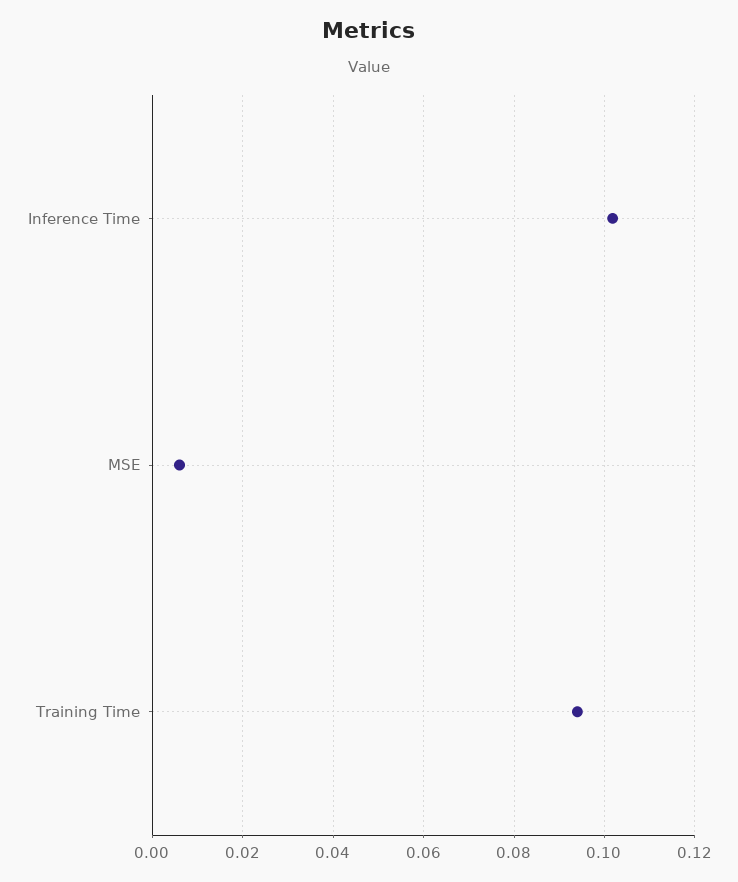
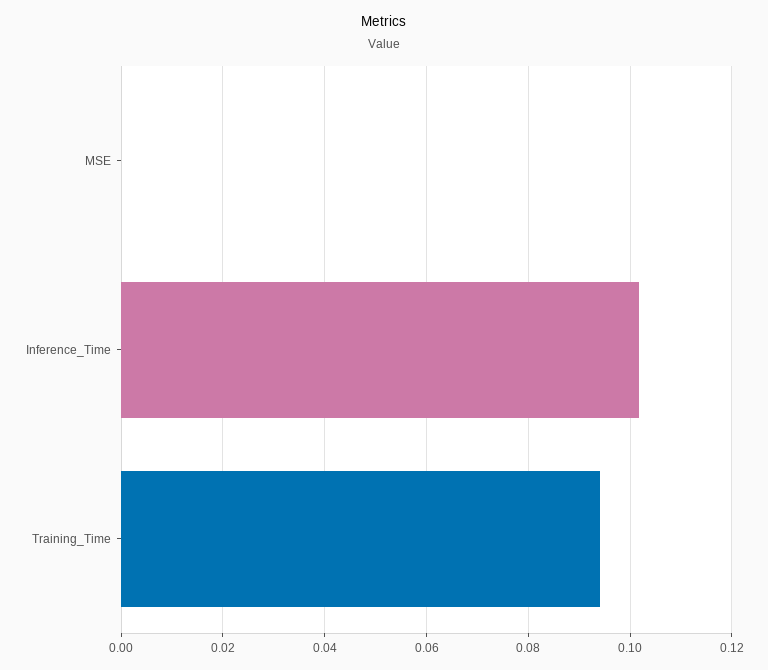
  {
    "Inference Time": 0.102,
-   "MSE": 0.006,
+   "MSE": 0,
    "Training Time": 0.094
  }

